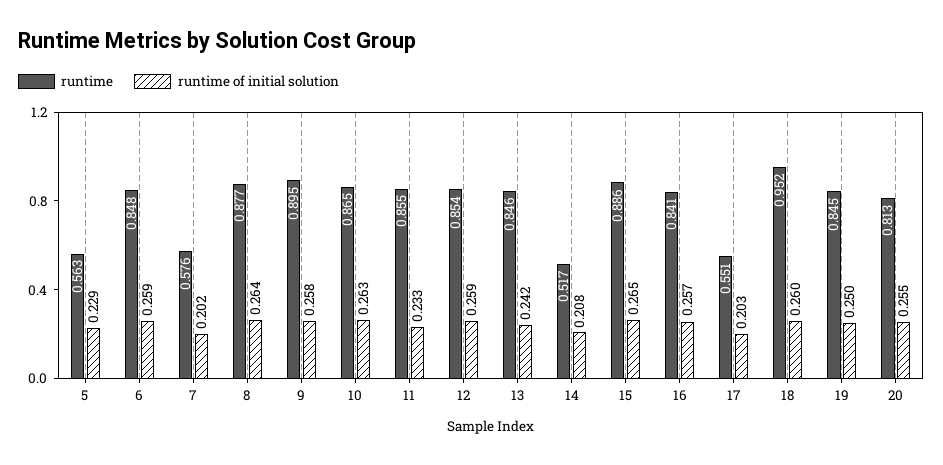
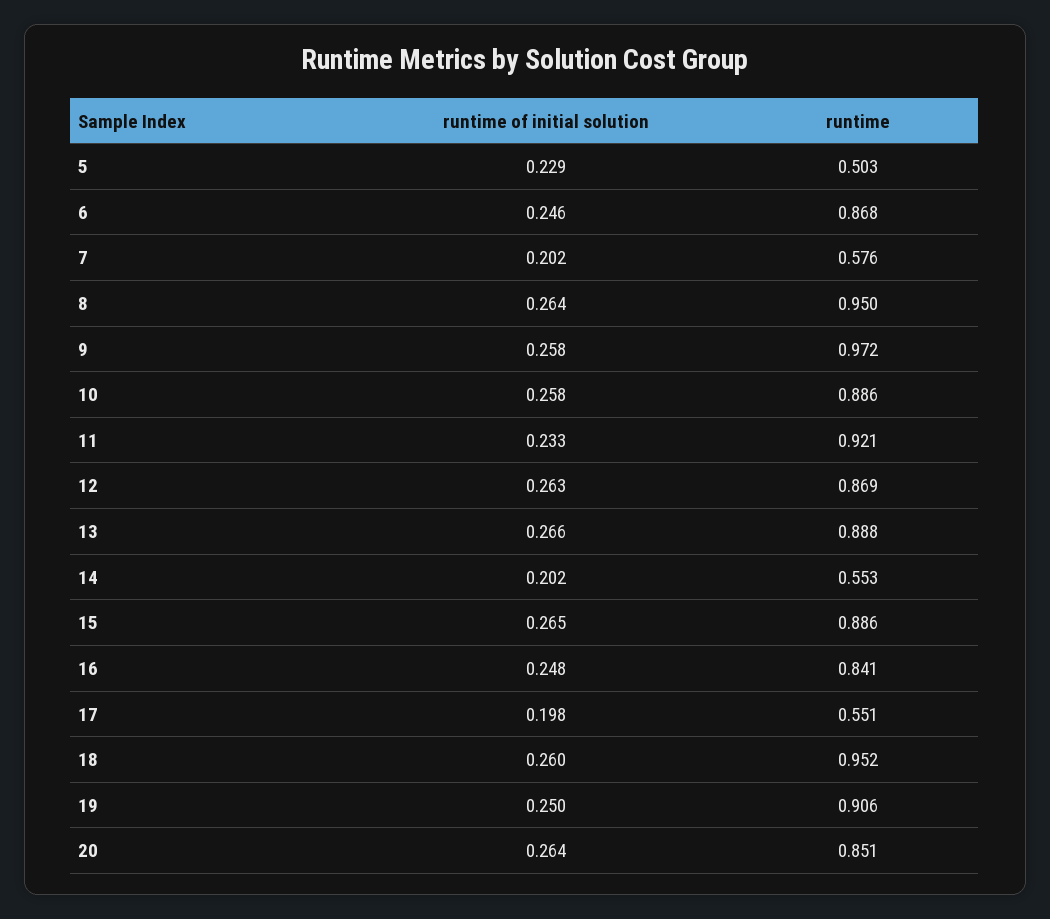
  {
    "runtime": {
-     "5": 0.563,
+     "5": 0.503,
-     "6": 0.848,
+     "6": 0.868,
      "7": 0.576,
-     "8": 0.877,
+     "8": 0.95,
-     "9": 0.895,
+     "9": 0.972,
-     "10": 0.865,
+     "10": 0.886,
-     "11": 0.855,
+     "11": 0.921,
-     "12": 0.854,
+     "12": 0.869,
-     "13": 0.846,
+     "13": 0.888,
-     "14": 0.517,
+     "14": 0.553,
      "15": 0.886,
      "16": 0.841,
      "17": 0.551,
      "18": 0.952,
-     "19": 0.845,
+     "19": 0.906,
-     "20": 0.813
+     "20": 0.851
    },
    "runtime of initial solution": {
      "5": 0.229,
-     "6": 0.259,
+     "6": 0.246,
      "7": 0.202,
      "8": 0.264,
      "9": 0.258,
-     "10": 0.263,
+     "10": 0.258,
      "11": 0.233,
-     "12": 0.259,
+     "12": 0.263,
-     "13": 0.242,
+     "13": 0.266,
-     "14": 0.208,
+     "14": 0.202,
      "15": 0.265,
-     "16": 0.257,
+     "16": 0.248,
-     "17": 0.203,
+     "17": 0.198,
      "18": 0.26,
      "19": 0.25,
-     "20": 0.255
+     "20": 0.264
    }
  }

